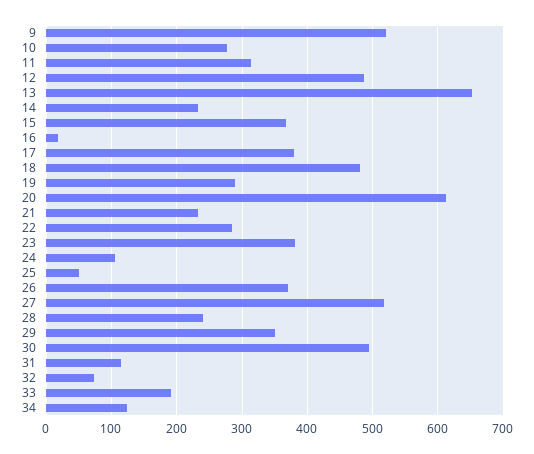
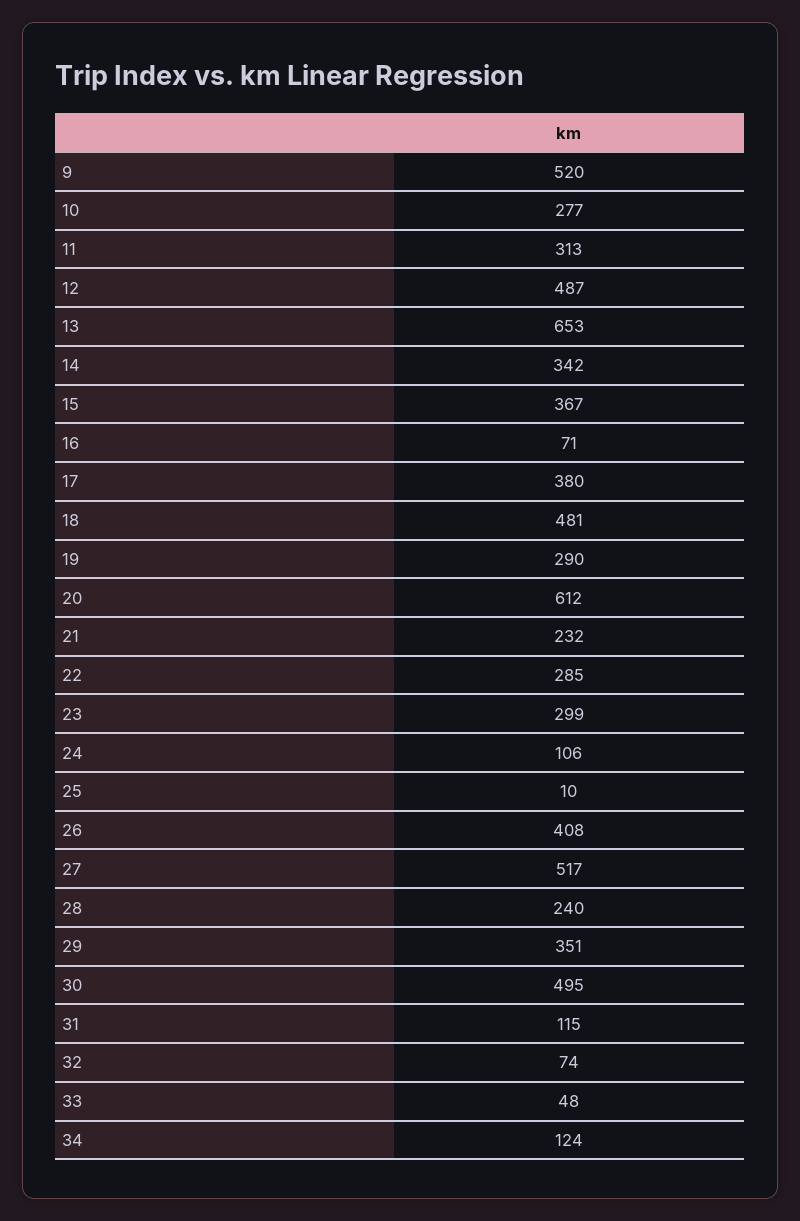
  {
    "9": 520,
    "10": 277,
    "11": 313,
    "12": 487,
    "13": 653,
-   "14": 230,
+   "14": 342,
    "15": 367,
-   "16": 20,
+   "16": 71,
    "17": 380,
    "18": 481,
    "19": 290,
    "20": 612,
    "21": 232,
    "22": 285,
-   "23": 380,
+   "23": 299,
    "24": 106,
-   "25": 50,
+   "25": 10,
-   "26": 370,
+   "26": 408,
    "27": 517,
    "28": 240,
    "29": 351,
    "30": 495,
    "31": 115,
    "32": 74,
-   "33": 190,
+   "33": 48,
    "34": 124
  }

